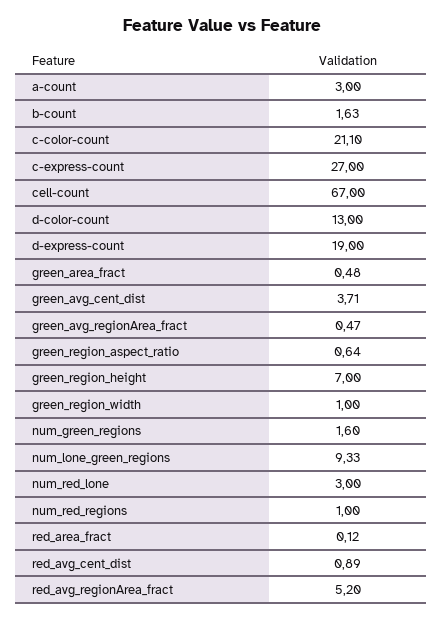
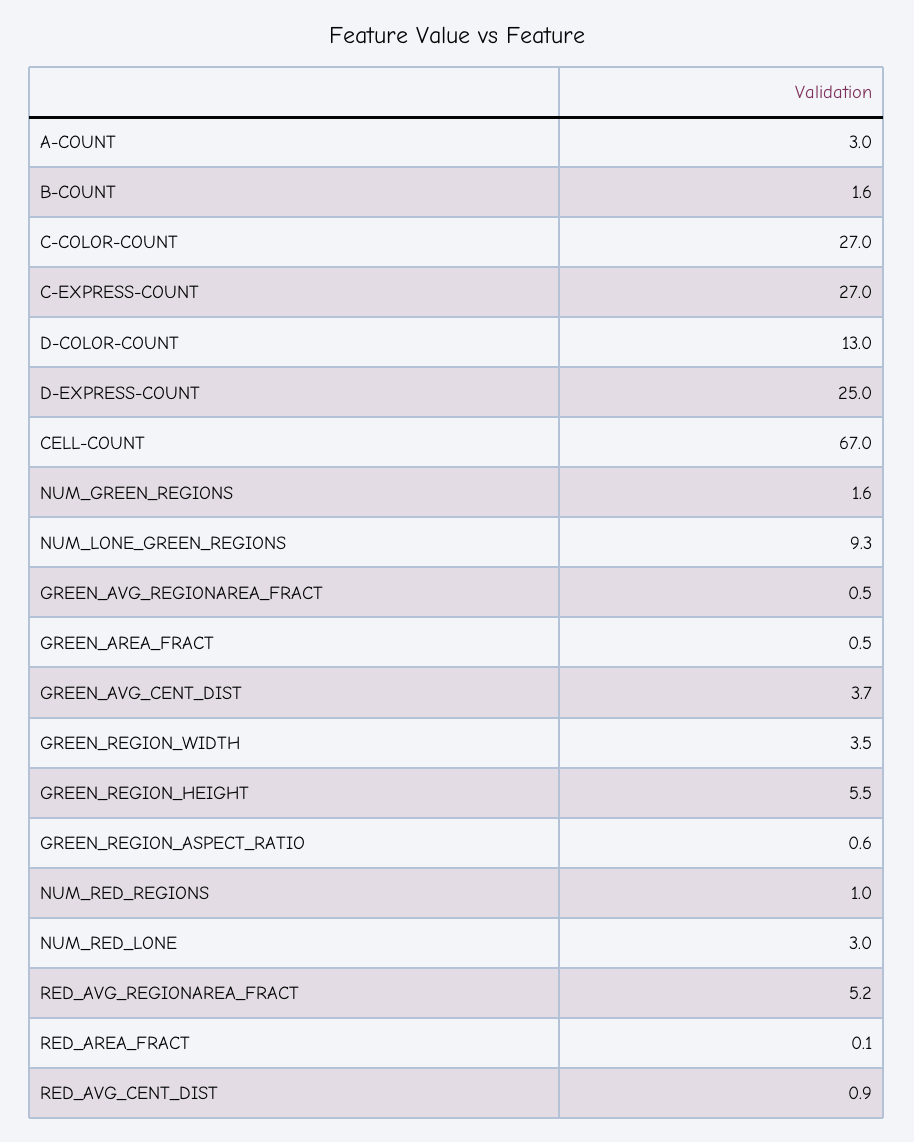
  {
    "a-count": 3,
    "b-count": 1.63,
-   "c-color-count": 21.1,
+   "c-color-count": 27,
    "c-express-count": 27,
    "cell-count": 67,
    "d-color-count": 13,
-   "d-express-count": 19,
+   "d-express-count": 25,
    "green_area_fract": 0.48,
    "green_avg_cent_dist": 3.71,
    "green_avg_regionArea_fract": 0.47,
    "green_region_aspect_ratio": 0.64,
-   "green_region_height": 7,
+   "green_region_height": 5.5,
-   "green_region_width": 1,
+   "green_region_width": 3.5,
    "num_green_regions": 1.6,
    "num_lone_green_regions": 9.33,
    "num_red_lone": 3,
    "num_red_regions": 1,
    "red_area_fract": 0.12,
    "red_avg_cent_dist": 0.89,
    "red_avg_regionArea_fract": 5.2
  }

